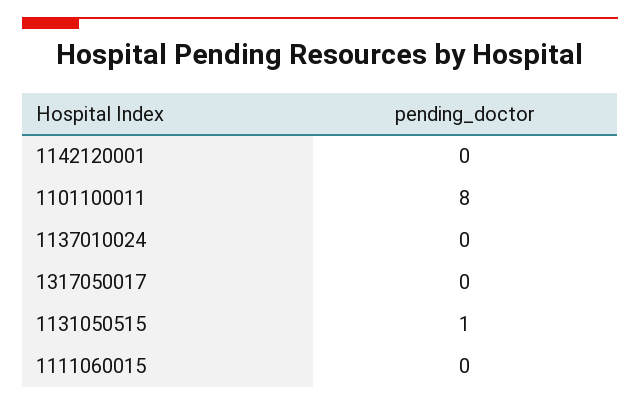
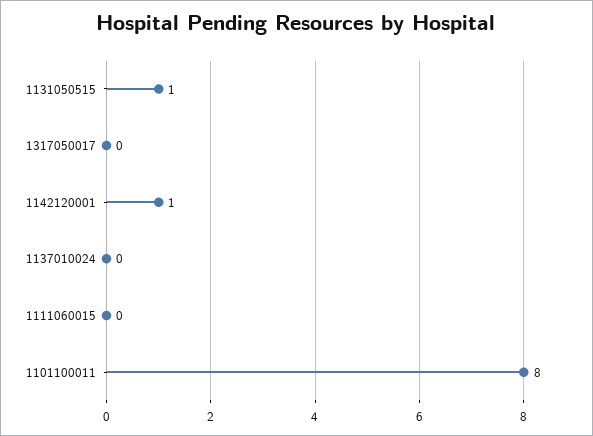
  {
-   "1142120001": 0,
+   "1142120001": 1,
    "1101100011": 8,
    "1137010024": 0,
    "1317050017": 0,
    "1131050515": 1,
    "1111060015": 0
  }

